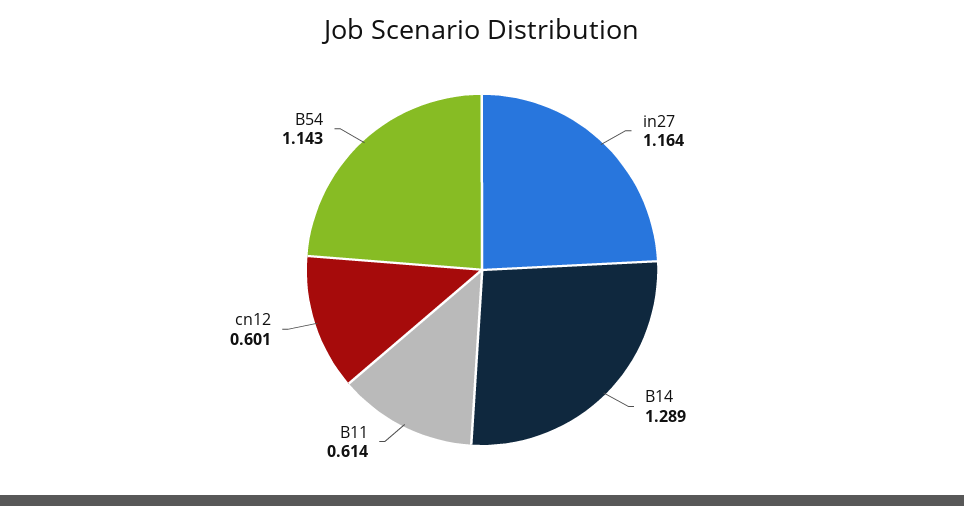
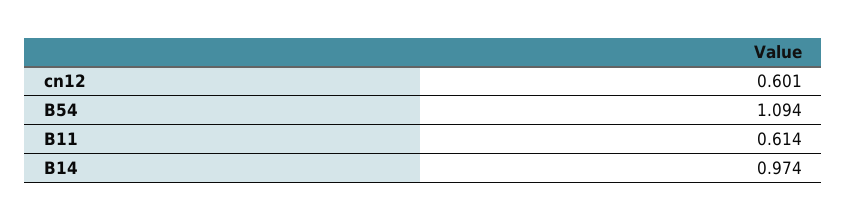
  {
-   "in27": 1.164,
-   "B14": 1.289,
+   "B14": 0.974,
    "B11": 0.614,
    "cn12": 0.601,
-   "B54": 1.143
+   "B54": 1.094
  }

